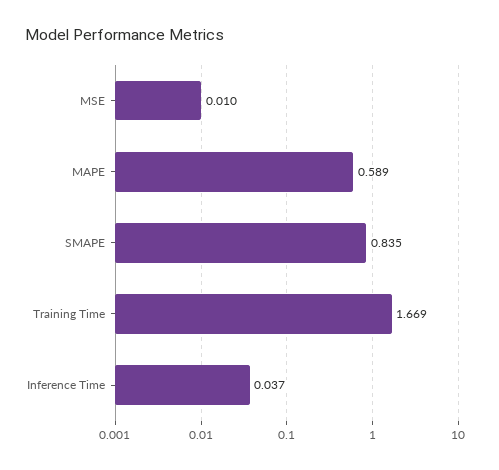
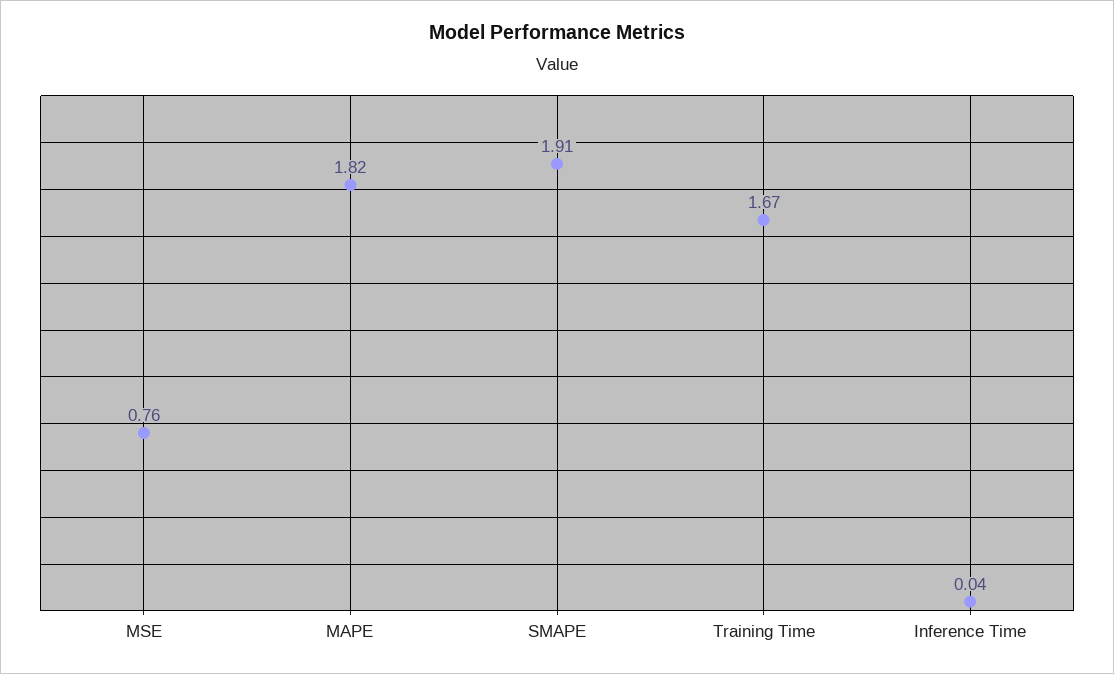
  {
-   "MSE": 0.01,
+   "MSE": 0.76,
-   "MAPE": 0.589,
+   "MAPE": 1.82,
-   "SMAPE": 0.835,
+   "SMAPE": 1.91,
    "Training Time": 1.669,
    "Inference Time": 0.037
  }

